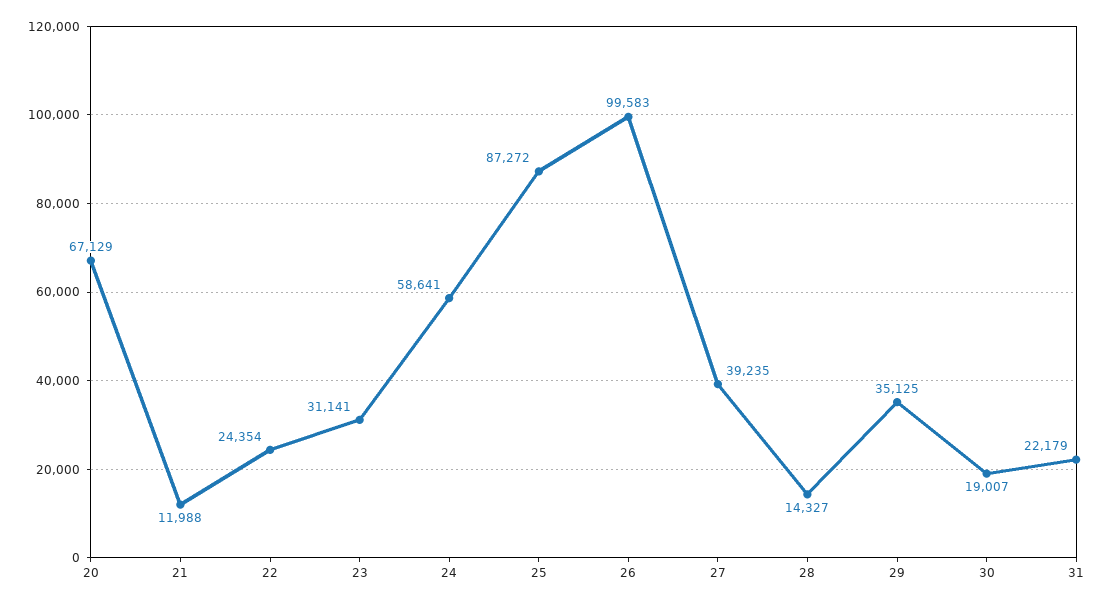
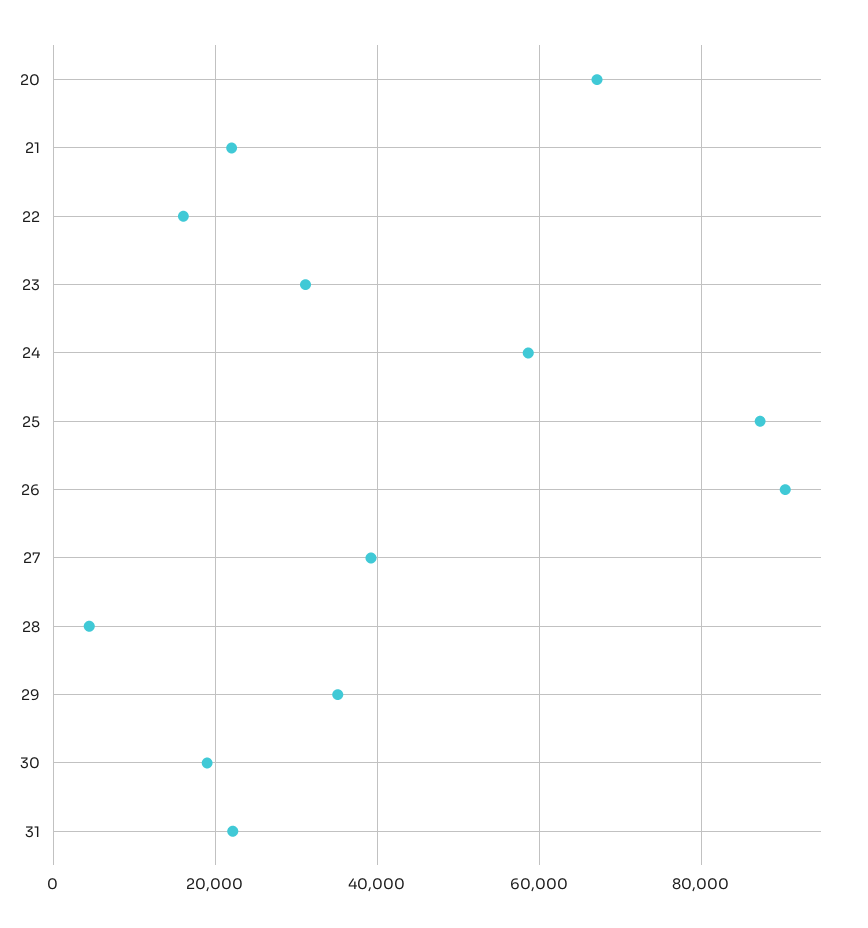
  {
    "20": 67129,
-   "21": 11988,
+   "21": 22000,
-   "22": 24354,
+   "22": 16000,
    "23": 31141,
    "24": 58641,
    "25": 87272,
-   "26": 99583,
+   "26": 90000,
    "27": 39235,
-   "28": 14327,
+   "28": 4000,
    "29": 35125,
    "30": 19007,
    "31": 22179
  }

